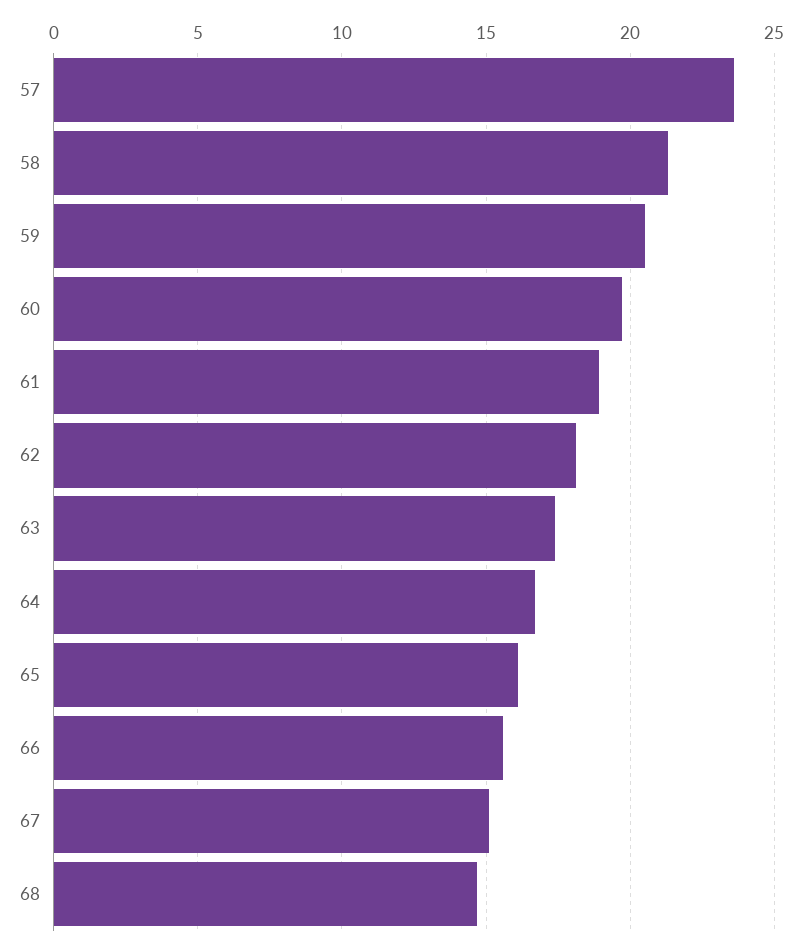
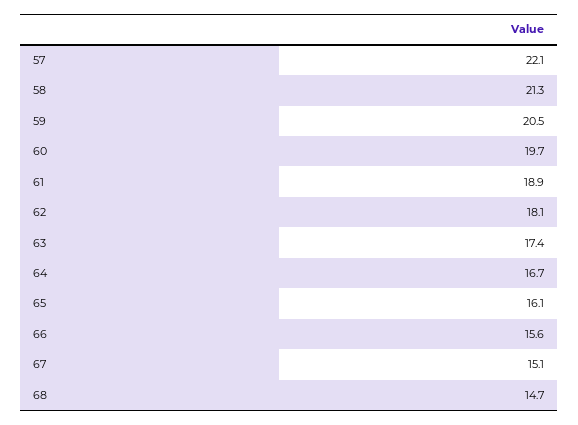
  {
-   "57": 23.5,
+   "57": 22.1,
    "58": 21.3,
    "59": 20.5,
    "60": 19.7,
    "61": 18.9,
    "62": 18.1,
    "63": 17.4,
    "64": 16.7,
    "65": 16.1,
    "66": 15.6,
    "67": 15.1,
    "68": 14.7
  }

